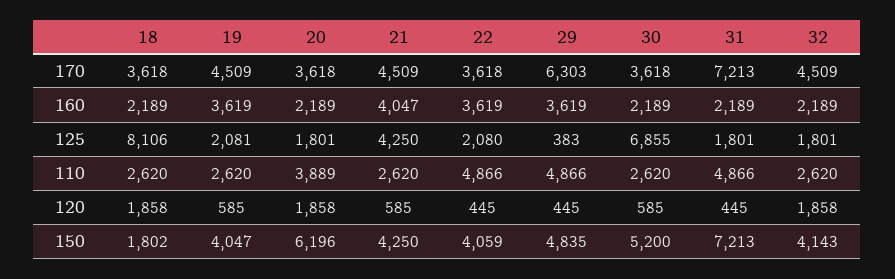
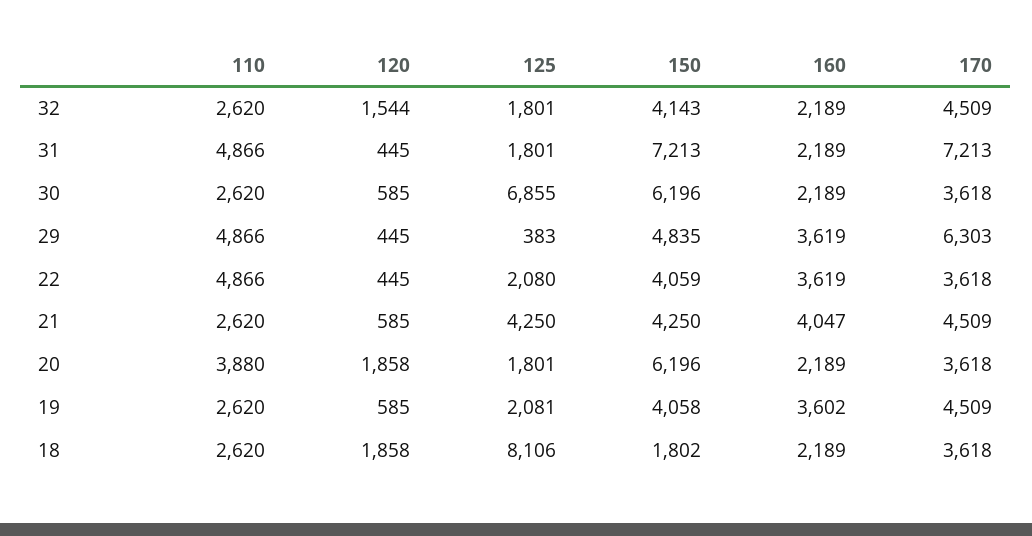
  {
    "18": {
      "170": 3618,
      "160": 2189,
      "125": 8106,
      "110": 2620,
      "120": 1858,
      "150": 1802
    },
    "19": {
      "170": 4509,
-     "160": 3619,
+     "160": 3602,
      "125": 2081,
      "110": 2620,
      "120": 585,
-     "150": 4047
+     "150": 4058
    },
    "20": {
      "170": 3618,
      "160": 2189,
      "125": 1801,
-     "110": 3889,
+     "110": 3880,
      "120": 1858,
      "150": 6196
    },
    "21": {
      "170": 4509,
      "160": 4047,
      "125": 4250,
      "110": 2620,
      "120": 585,
      "150": 4250
    },
    "22": {
      "170": 3618,
      "160": 3619,
      "125": 2080,
      "110": 4866,
      "120": 445,
      "150": 4059
    },
    "29": {
      "170": 6303,
      "160": 3619,
      "125": 383,
      "110": 4866,
      "120": 445,
      "150": 4835
    },
    "30": {
      "170": 3618,
      "160": 2189,
      "125": 6855,
      "110": 2620,
      "120": 585,
-     "150": 5200
+     "150": 6196
    },
    "31": {
      "170": 7213,
      "160": 2189,
      "125": 1801,
      "110": 4866,
      "120": 445,
      "150": 7213
    },
    "32": {
      "170": 4509,
      "160": 2189,
      "125": 1801,
      "110": 2620,
-     "120": 1858,
+     "120": 1544,
      "150": 4143
    }
  }

